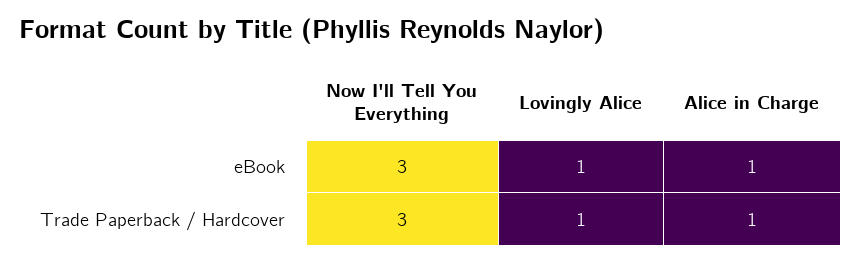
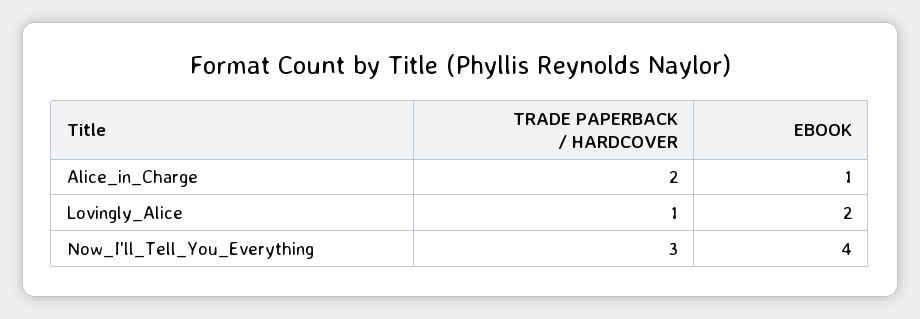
  {
    "Now I'll Tell You Everything": {
-     "eBook": 3,
+     "eBook": 4,
      "Trade Paperback / Hardcover": 3
    },
    "Lovingly Alice": {
-     "eBook": 1,
+     "eBook": 2,
      "Trade Paperback / Hardcover": 1
    },
    "Alice in Charge": {
      "eBook": 1,
-     "Trade Paperback / Hardcover": 1
+     "Trade Paperback / Hardcover": 2
    }
  }

